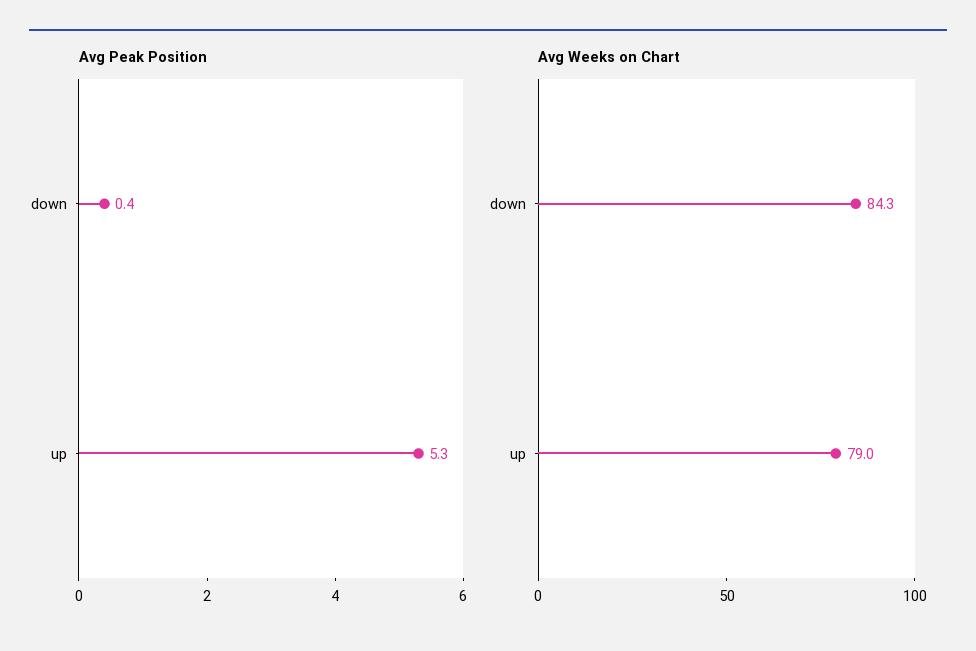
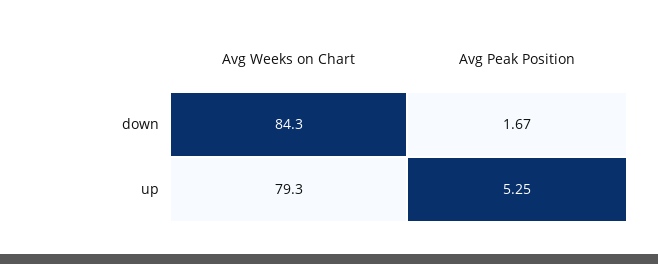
  {
    "Avg Peak Position": {
-     "down": 0.4,
+     "down": 1.67,
      "up": 5.25
    },
    "Avg Weeks on Chart": {
      "down": 84.3,
-     "up": 79
+     "up": 79.3
    }
  }

